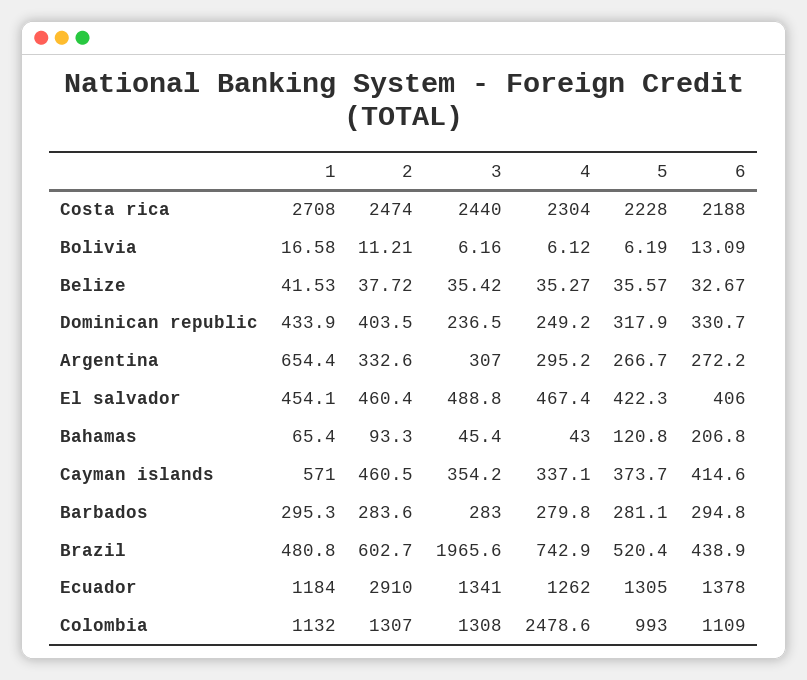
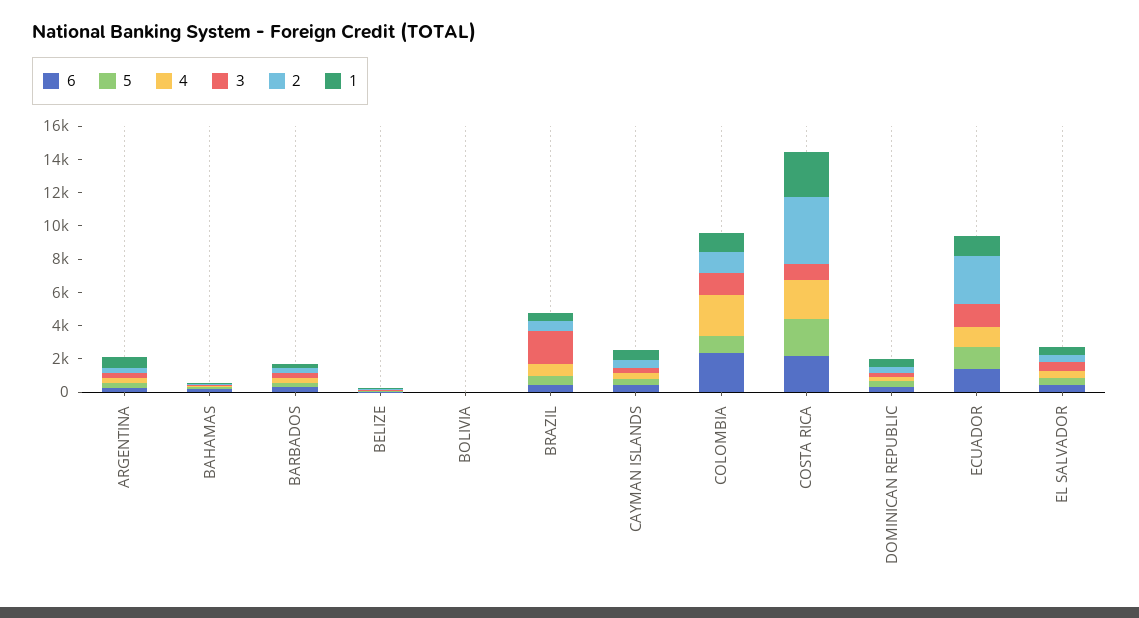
  {
    "1": {
      "Costa rica": 2708,
      "Bolivia": 16.58,
      "Belize": 41.53,
      "Dominican republic": 433.9,
      "Argentina": 654.4,
      "El salvador": 454.1,
      "Bahamas": 65.4,
      "Cayman islands": 571,
      "Barbados": 295.3,
      "Brazil": 480.8,
      "Ecuador": 1184,
      "Colombia": 1132
    },
    "2": {
-     "Costa rica": 2474,
+     "Costa rica": 4000,
      "Bolivia": 11.21,
      "Belize": 37.72,
      "Dominican republic": 403.5,
      "Argentina": 332.6,
      "El salvador": 460.4,
      "Bahamas": 93.3,
      "Cayman islands": 460.5,
      "Barbados": 283.6,
      "Brazil": 602.7,
      "Ecuador": 2910,
      "Colombia": 1307
    },
    "3": {
-     "Costa rica": 2440,
+     "Costa rica": 1000,
      "Bolivia": 6.16,
      "Belize": 35.42,
      "Dominican republic": 236.5,
      "Argentina": 307,
      "El salvador": 488.8,
      "Bahamas": 45.4,
      "Cayman islands": 354.2,
      "Barbados": 283,
      "Brazil": 1965.6,
      "Ecuador": 1341,
      "Colombia": 1308
    },
    "4": {
      "Costa rica": 2304,
      "Bolivia": 6.12,
      "Belize": 35.27,
      "Dominican republic": 249.2,
      "Argentina": 295.2,
      "El salvador": 467.4,
      "Bahamas": 43,
      "Cayman islands": 337.1,
      "Barbados": 279.8,
      "Brazil": 742.9,
      "Ecuador": 1262,
      "Colombia": 2478.6
    },
    "5": {
      "Costa rica": 2228,
      "Bolivia": 6.19,
      "Belize": 35.57,
      "Dominican republic": 317.9,
      "Argentina": 266.7,
      "El salvador": 422.3,
      "Bahamas": 120.8,
      "Cayman islands": 373.7,
      "Barbados": 281.1,
      "Brazil": 520.4,
      "Ecuador": 1305,
      "Colombia": 993
    },
    "6": {
      "Costa rica": 2188,
      "Bolivia": 13.09,
      "Belize": 32.67,
      "Dominican republic": 330.7,
      "Argentina": 272.2,
      "El salvador": 406,
      "Bahamas": 206.8,
      "Cayman islands": 414.6,
      "Barbados": 294.8,
      "Brazil": 438.9,
      "Ecuador": 1378,
-     "Colombia": 1109
+     "Colombia": 2500
    }
  }

